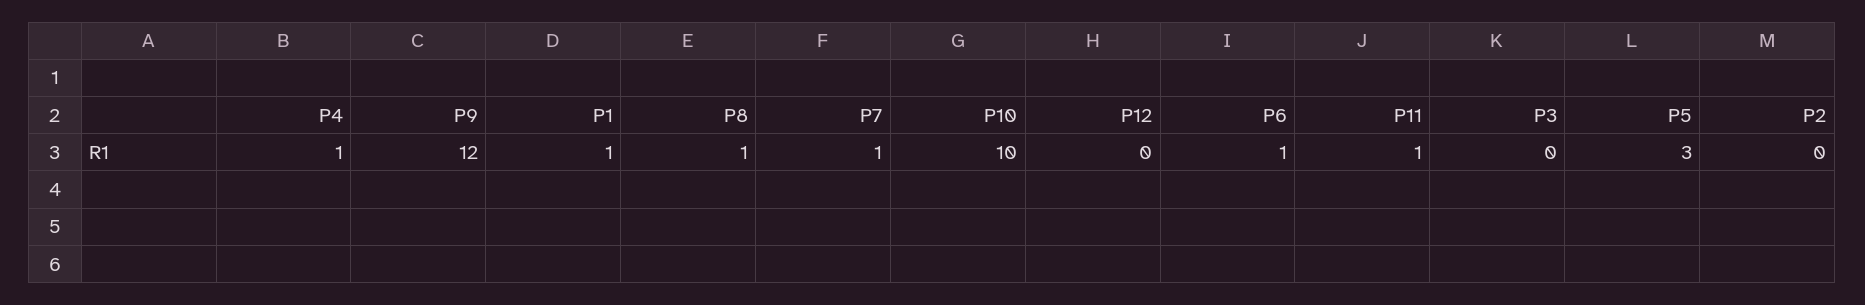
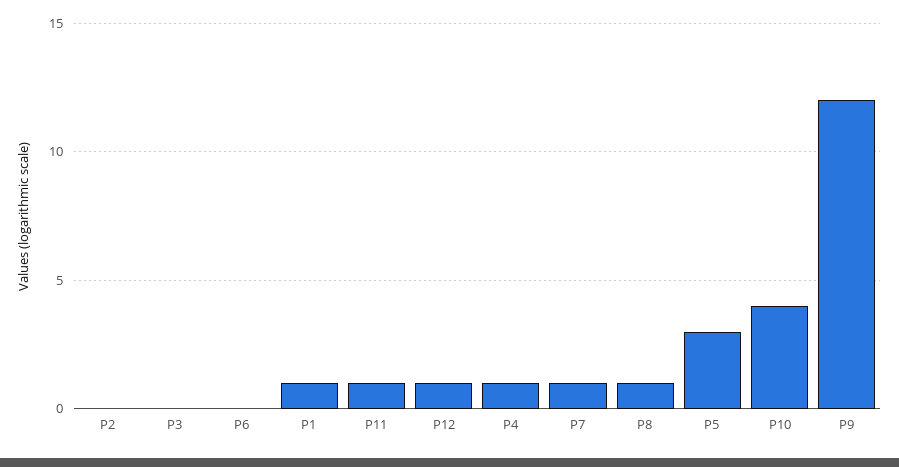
  {
    "P4": 1,
    "P9": 12,
    "P1": 1,
    "P8": 1,
    "P7": 1,
-   "P10": 10,
+   "P10": 4,
-   "P12": 0,
+   "P12": 1,
-   "P6": 1,
+   "P6": 0,
    "P11": 1,
    "P3": 0,
    "P5": 3,
    "P2": 0
  }

